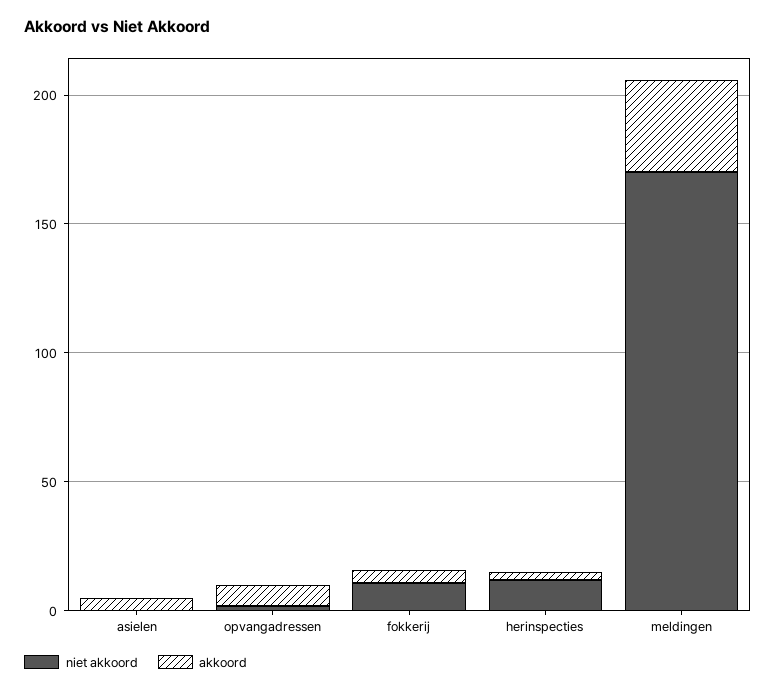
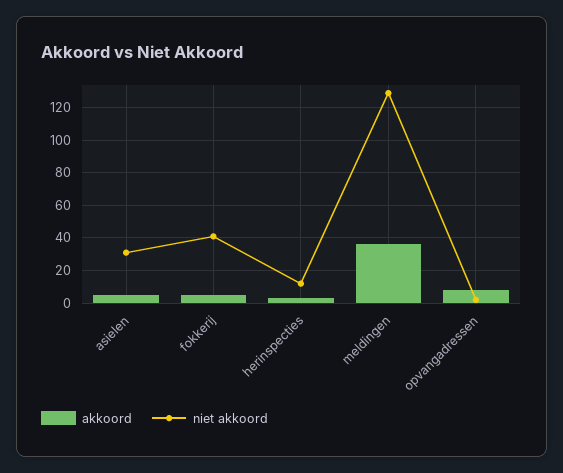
  {
    "niet akkoord": {
-     "asielen": 0,
+     "asielen": 30,
      "opvangadressen": 0,
-     "fokkerij": 10,
+     "fokkerij": 40,
      "herinspecties": 10,
-     "meldingen": 170
+     "meldingen": 130
    },
    "akkoord": {
      "asielen": 5,
      "opvangadressen": 10,
      "fokkerij": 5,
      "herinspecties": 5,
      "meldingen": 35
    }
  }

